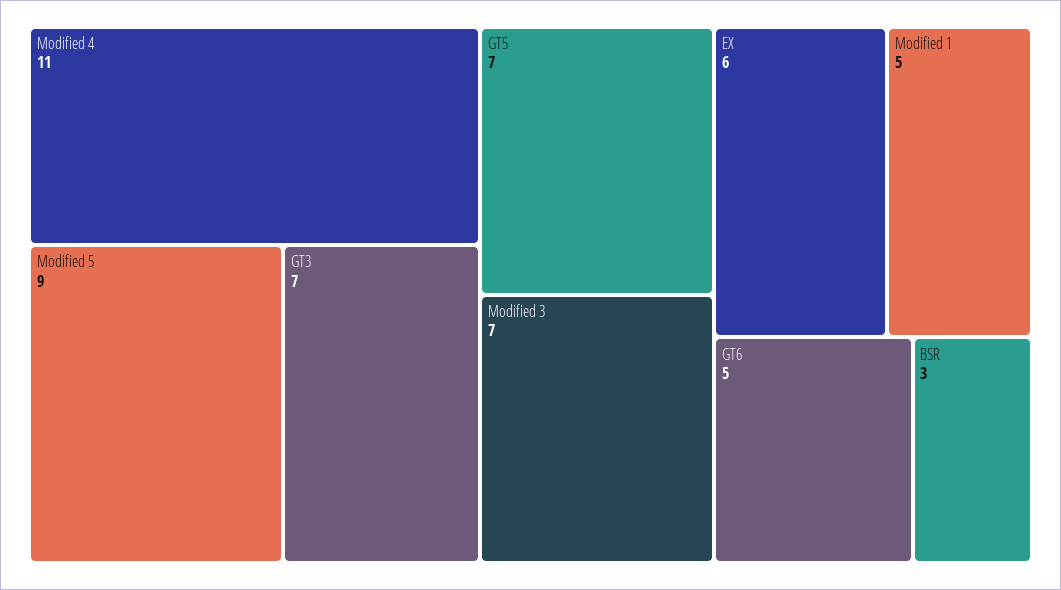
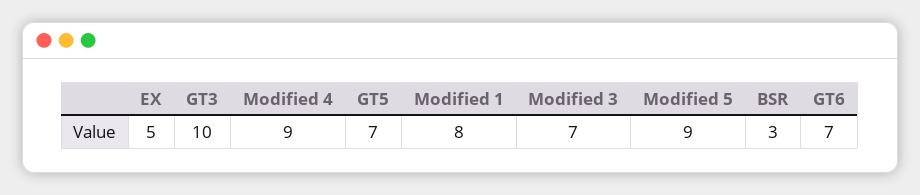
  {
-   "Modified 4": 11,
+   "Modified 4": 9,
    "Modified 5": 9,
-   "GT3": 7,
+   "GT3": 10,
    "GT5": 7,
    "Modified 3": 7,
-   "EX": 6,
+   "EX": 5,
-   "Modified 1": 5,
+   "Modified 1": 8,
-   "GT6": 5,
+   "GT6": 7,
    "BSR": 3
  }

